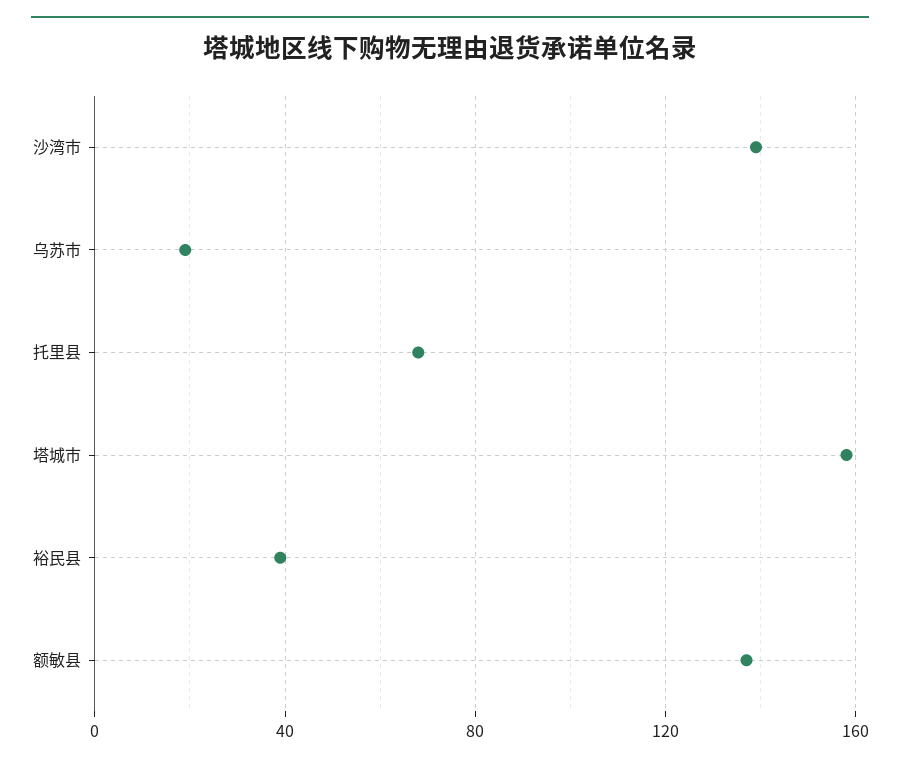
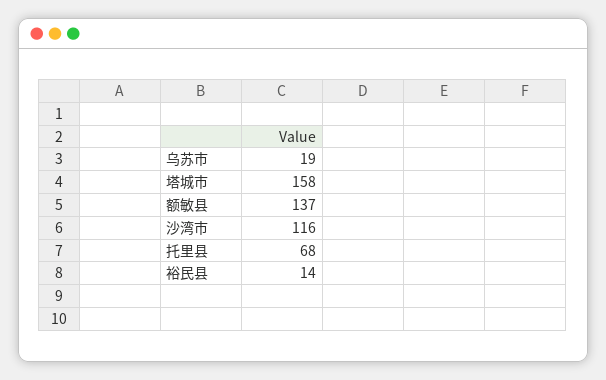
  {
-   "沙湾市": 140,
+   "沙湾市": 116,
    "乌苏市": 19,
    "托里县": 68,
    "塔城市": 158,
-   "裕民县": 40,
+   "裕民县": 14,
    "额敏县": 137
  }

